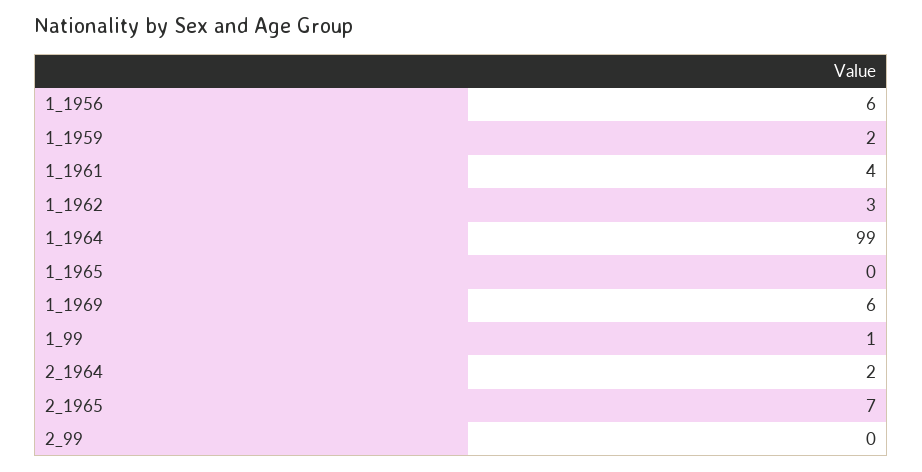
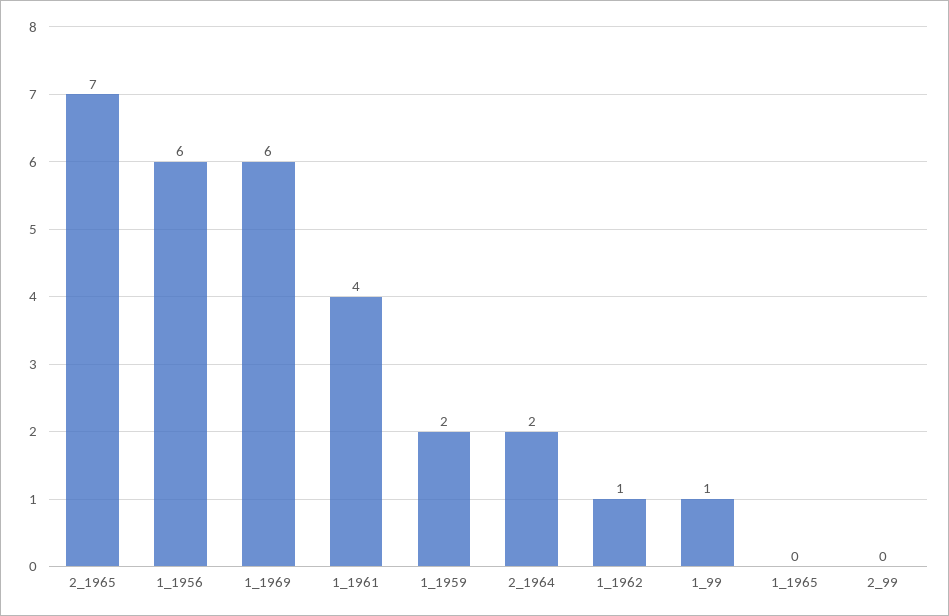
  {
    "1_1956": 6,
    "1_1959": 2,
    "1_1961": 4,
-   "1_1962": 3,
+   "1_1962": 1,
-   "1_1964": 99,
    "1_1965": 0,
    "1_1969": 6,
    "1_99": 1,
    "2_1964": 2,
    "2_1965": 7,
    "2_99": 0
  }

